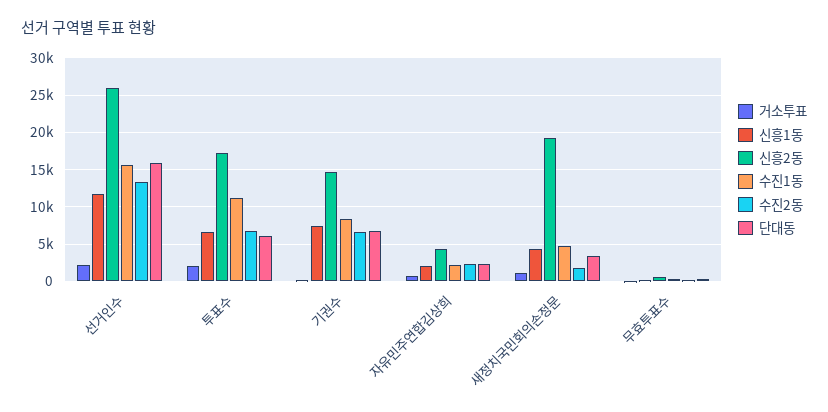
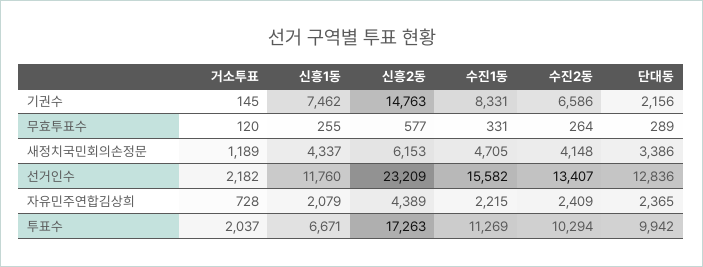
  {
    "거소투표": {
      "선거인수": 2182,
      "투표수": 2037,
      "기권수": 145,
      "자유민주연합김상희": 728,
      "새정치국민회의손정문": 1189,
      "무효투표수": 120
    },
    "신흥1동": {
      "선거인수": 11760,
      "투표수": 6671,
      "기권수": 7462,
      "자유민주연합김상희": 2079,
      "새정치국민회의손정문": 4337,
      "무효투표수": 255
    },
    "신흥2동": {
-     "선거인수": 26000,
+     "선거인수": 23209,
      "투표수": 17263,
      "기권수": 14763,
      "자유민주연합김상희": 4389,
-     "새정치국민회의손정문": 19000,
+     "새정치국민회의손정문": 6153,
      "무효투표수": 577
    },
    "수진1동": {
      "선거인수": 15582,
      "투표수": 11269,
      "기권수": 8331,
      "자유민주연합김상희": 2215,
      "새정치국민회의손정문": 4705,
      "무효투표수": 331
    },
    "수진2동": {
      "선거인수": 13407,
-     "투표수": 7000,
+     "투표수": 10294,
      "기권수": 6586,
      "자유민주연합김상희": 2409,
-     "새정치국민회의손정문": 2000,
+     "새정치국민회의손정문": 4148,
      "무효투표수": 264
    },
    "단대동": {
-     "선거인수": 16000,
+     "선거인수": 12836,
-     "투표수": 6000,
+     "투표수": 9942,
-     "기권수": 7000,
+     "기권수": 2156,
      "자유민주연합김상희": 2365,
      "새정치국민회의손정문": 3386,
      "무효투표수": 289
    }
  }

